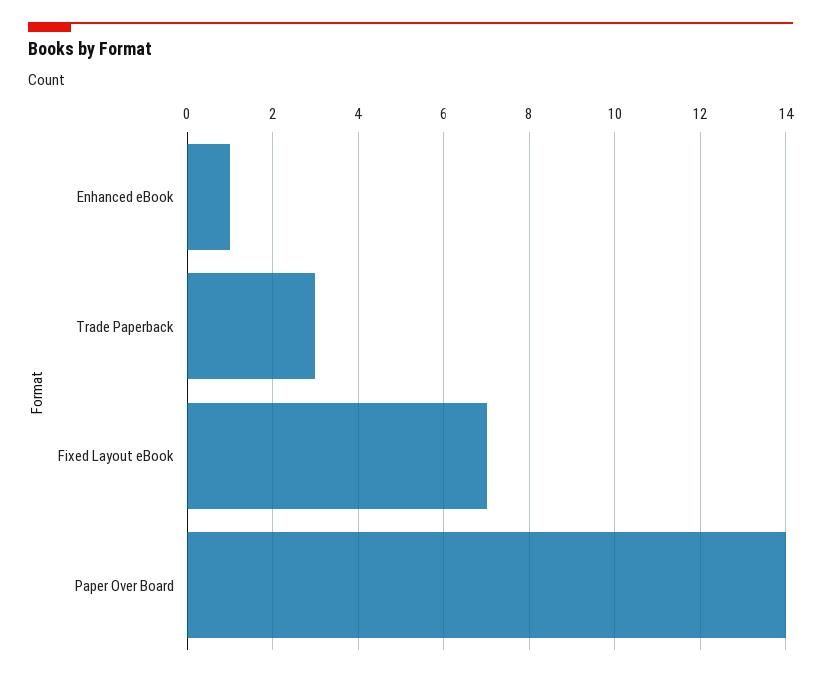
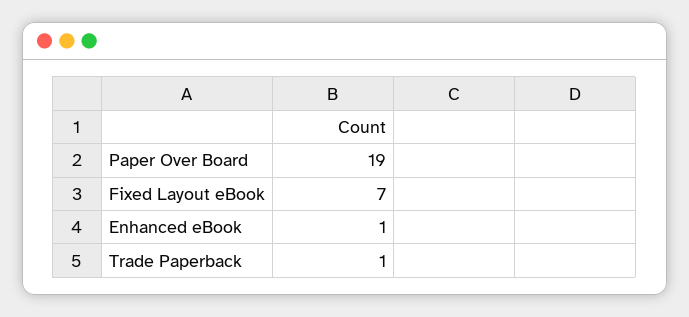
  {
    "Enhanced eBook": 1,
-   "Trade Paperback": 3,
+   "Trade Paperback": 1,
    "Fixed Layout eBook": 7,
-   "Paper Over Board": 14
+   "Paper Over Board": 19
  }

